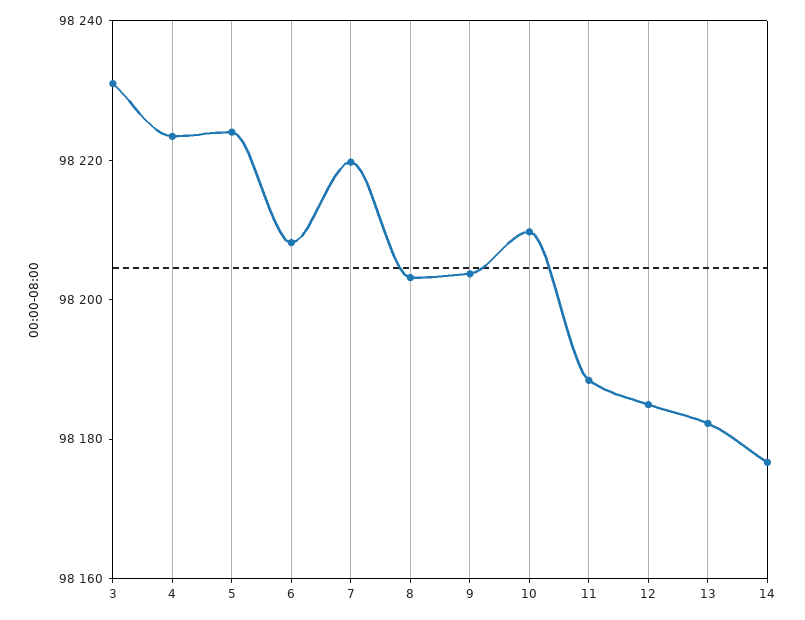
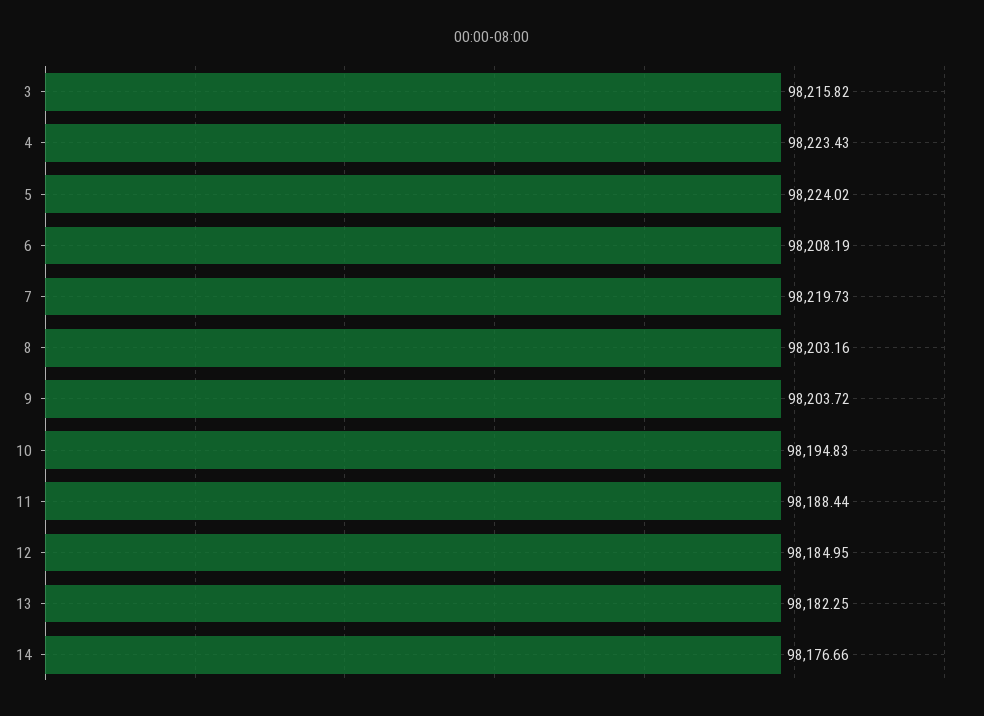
  {
-   "3": 98230,
+   "3": 98215.82,
    "4": 98223.43,
    "5": 98224.02,
    "6": 98208.19,
    "7": 98219.73,
    "8": 98203.16,
    "9": 98203.72,
-   "10": 98210,
+   "10": 98194.83,
    "11": 98188.44,
    "12": 98184.95,
    "13": 98182.25,
    "14": 98176.66
  }

